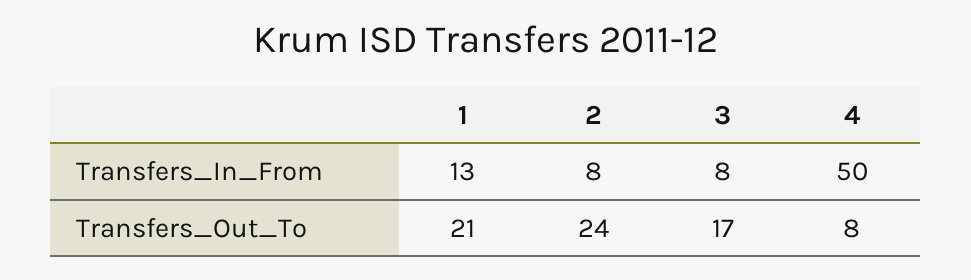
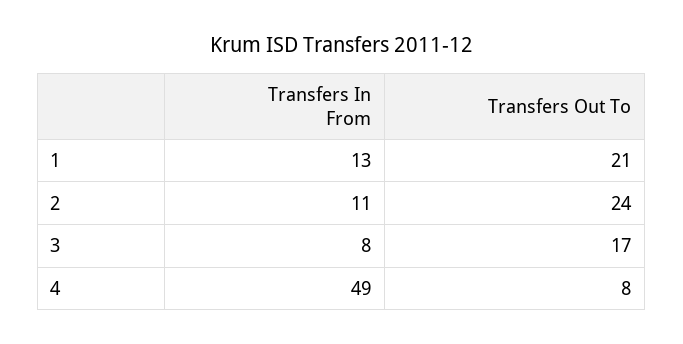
  {
    "1": {
      "Transfers_In_From": 13,
      "Transfers_Out_To": 21
    },
    "2": {
-     "Transfers_In_From": 8,
+     "Transfers_In_From": 11,
      "Transfers_Out_To": 24
    },
    "3": {
      "Transfers_In_From": 8,
      "Transfers_Out_To": 17
    },
    "4": {
-     "Transfers_In_From": 50,
+     "Transfers_In_From": 49,
      "Transfers_Out_To": 8
    }
  }

